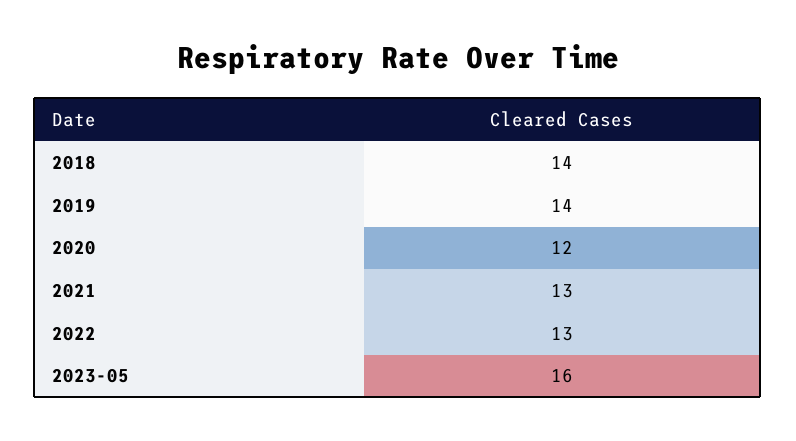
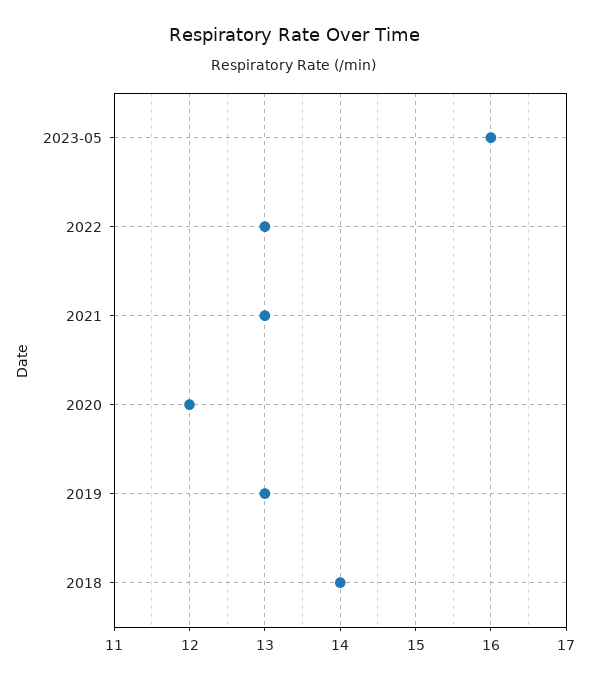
  {
    "2018": 14,
-   "2019": 14,
+   "2019": 13,
    "2020": 12,
    "2021": 13,
    "2022": 13,
    "2023-05": 16
  }

